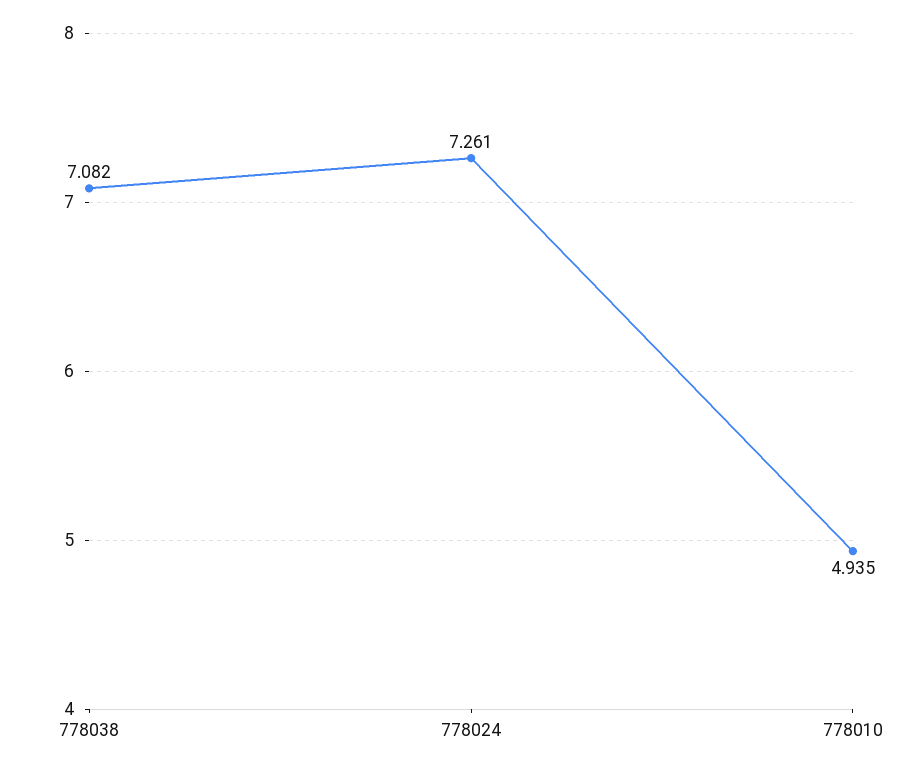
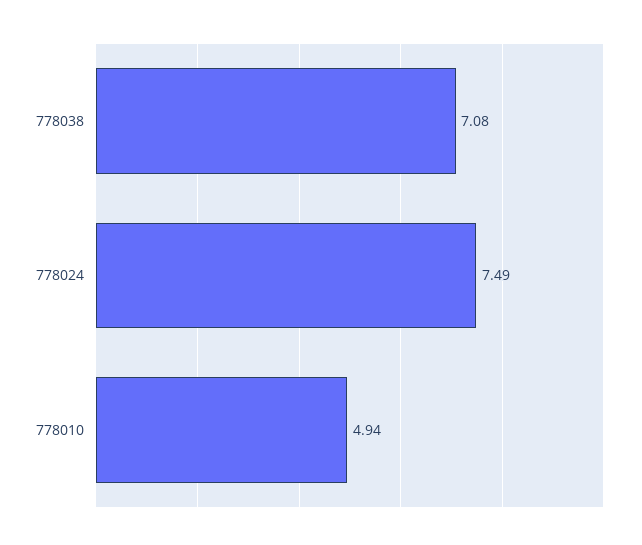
  {
    "778038": 7.082,
-   "778024": 7.261,
+   "778024": 7.49,
    "778010": 4.935
  }

